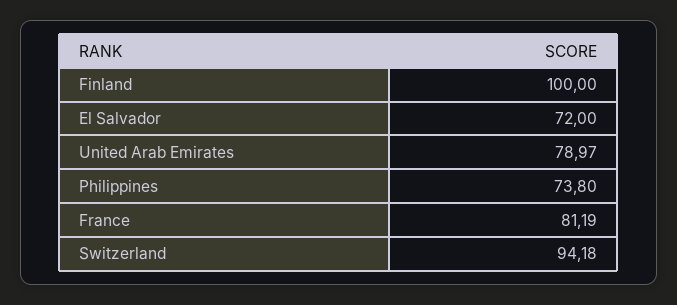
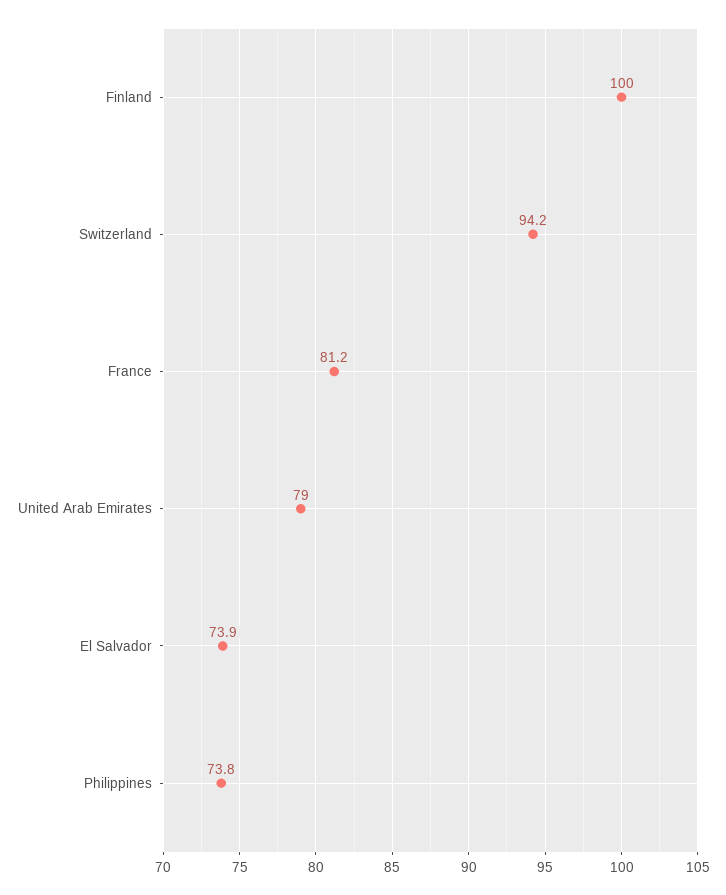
  {
    "Finland": 100,
-   "El Salvador": 72,
+   "El Salvador": 73.9,
    "United Arab Emirates": 78.97,
    "Philippines": 73.8,
    "France": 81.19,
    "Switzerland": 94.18
  }

